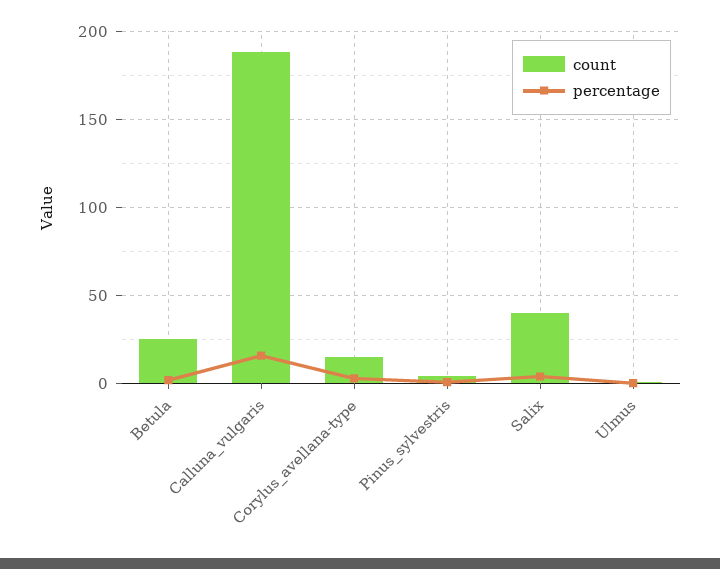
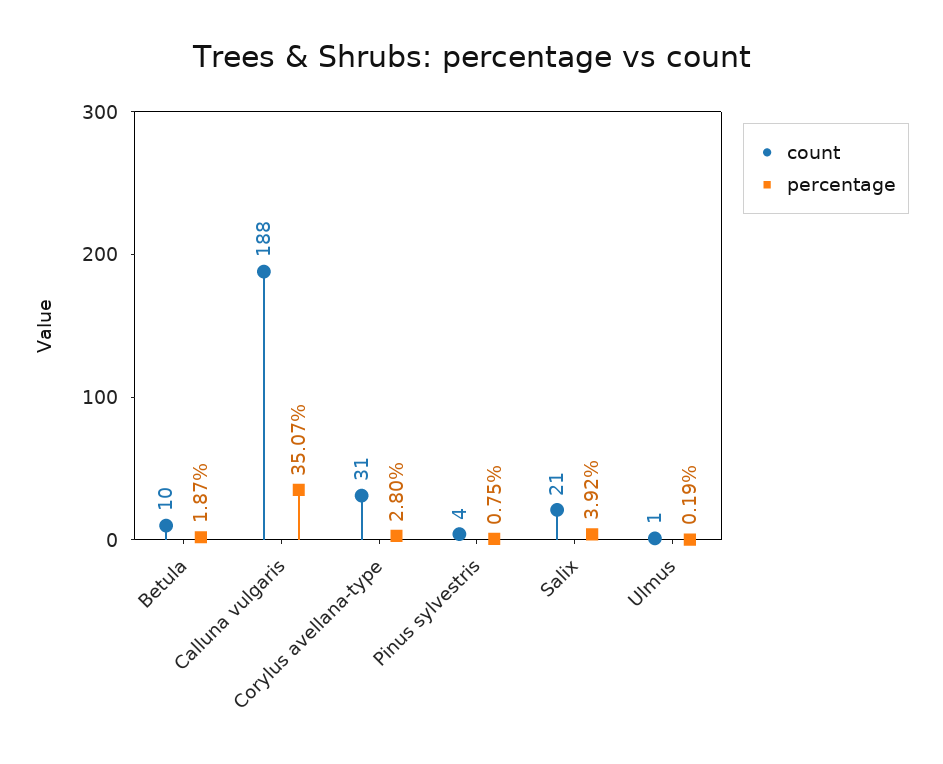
  {
    "count": {
-     "Betula": 25,
+     "Betula": 10,
      "Calluna_vulgaris": 188,
-     "Corylus_avellana-type": 15,
+     "Corylus_avellana-type": 31,
      "Pinus_sylvestris": 4,
-     "Salix": 40,
+     "Salix": 21,
      "Ulmus": 1
    },
    "percentage": {
      "Betula": 1.87,
-     "Calluna_vulgaris": 15,
+     "Calluna_vulgaris": 35.07,
      "Corylus_avellana-type": 2.8,
      "Pinus_sylvestris": 0.75,
      "Salix": 3.92,
      "Ulmus": 0.19
    }
  }

